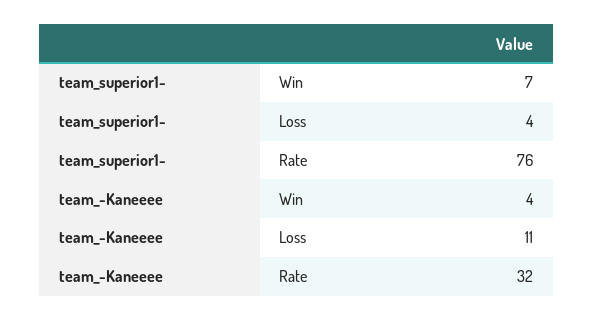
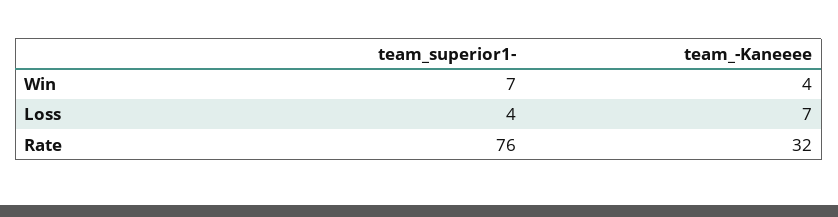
  {
    "team_superior1-": {
      "Win": 7,
      "Loss": 4,
      "Rate": 76
    },
    "team_-Kaneeee": {
      "Win": 4,
-     "Loss": 11,
+     "Loss": 7,
      "Rate": 32
    }
  }

